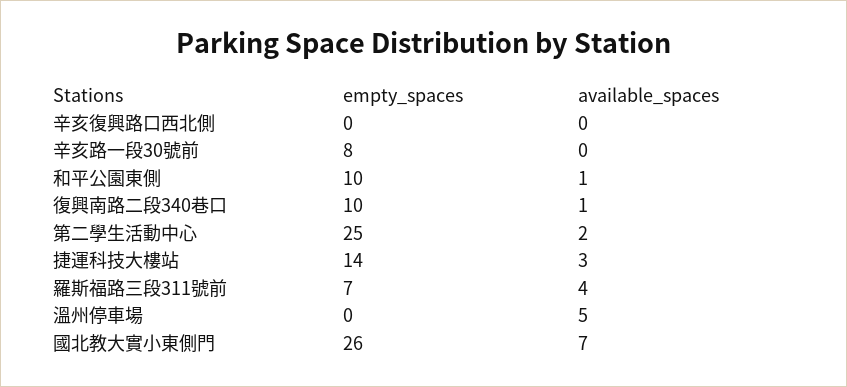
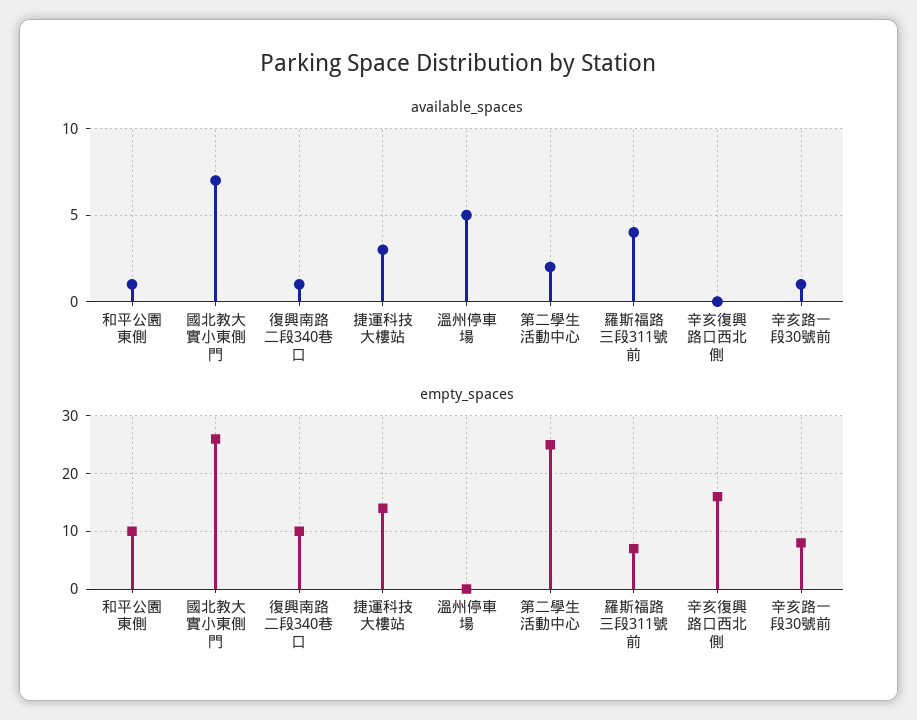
  {
    "empty_spaces": {
-     "辛亥復興路口西北側": 0,
+     "辛亥復興路口西北側": 15,
      "辛亥路一段30號前": 8,
      "和平公園東側": 10,
      "復興南路二段340巷口": 10,
      "第二學生活動中心": 25,
      "捷運科技大樓站": 14,
      "羅斯福路三段311號前": 7,
      "溫州停車場": 0,
      "國北教大實小東側門": 26
    },
    "available_spaces": {
      "辛亥復興路口西北側": 0,
-     "辛亥路一段30號前": 0,
+     "辛亥路一段30號前": 1,
      "和平公園東側": 1,
      "復興南路二段340巷口": 1,
      "第二學生活動中心": 2,
      "捷運科技大樓站": 3,
      "羅斯福路三段311號前": 4,
      "溫州停車場": 5,
      "國北教大實小東側門": 7
    }
  }

